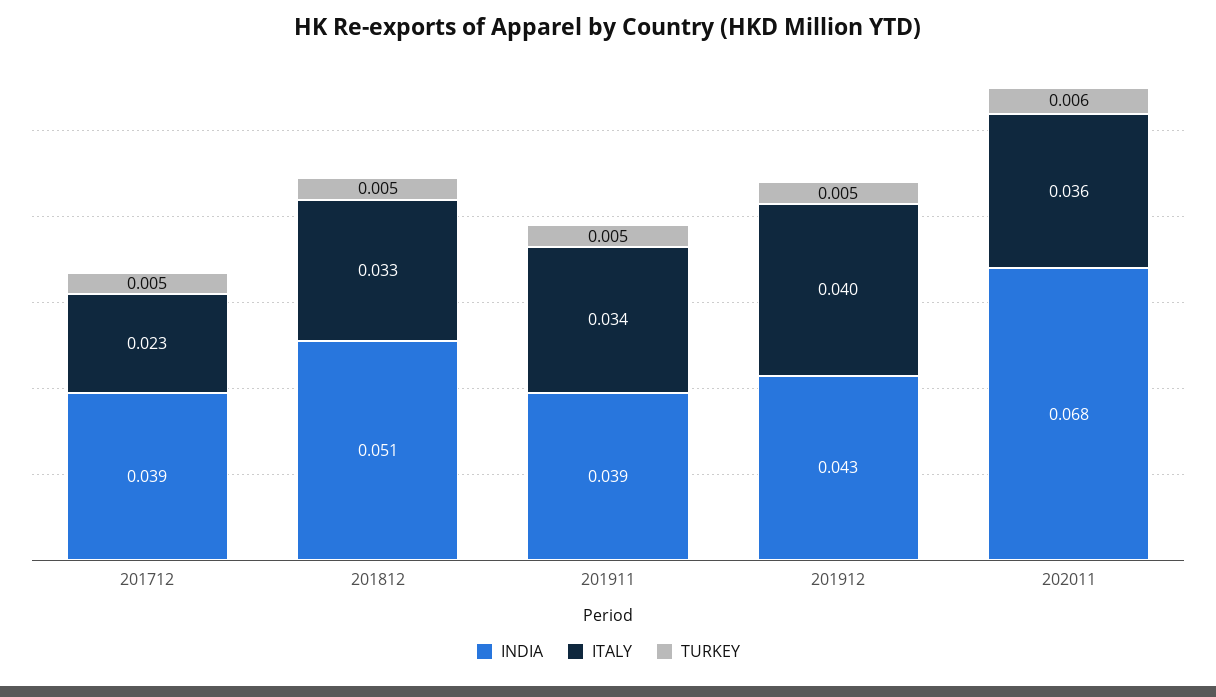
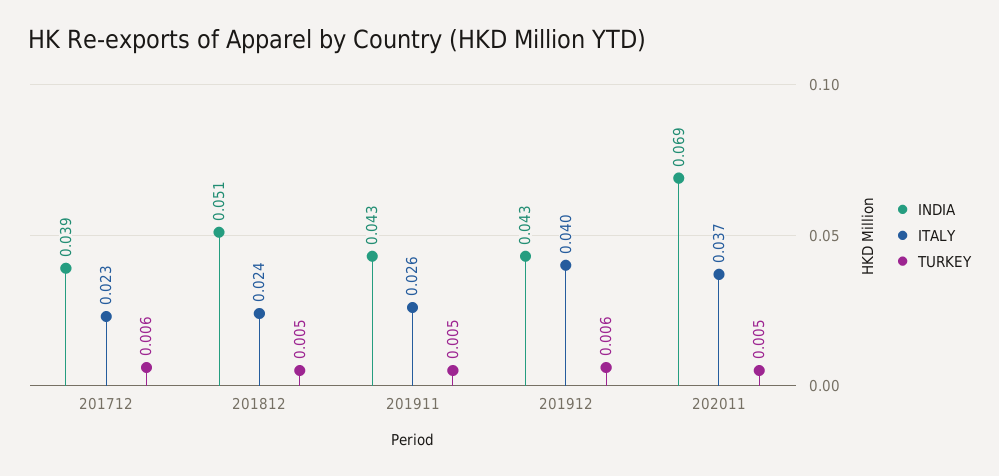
  {
    "INDIA": {
      "201712": 0.039,
      "201812": 0.051,
-     "201911": 0.039,
+     "201911": 0.043,
      "201912": 0.043,
-     "202011": 0.068
+     "202011": 0.069
    },
    "ITALY": {
      "201712": 0.023,
-     "201812": 0.033,
+     "201812": 0.024,
-     "201911": 0.034,
+     "201911": 0.026,
      "201912": 0.04,
-     "202011": 0.036
+     "202011": 0.037
    },
    "TURKEY": {
-     "201712": 0.005,
+     "201712": 0.006,
      "201812": 0.005,
      "201911": 0.005,
-     "201912": 0.005,
+     "201912": 0.006,
-     "202011": 0.006
+     "202011": 0.005
    }
  }

